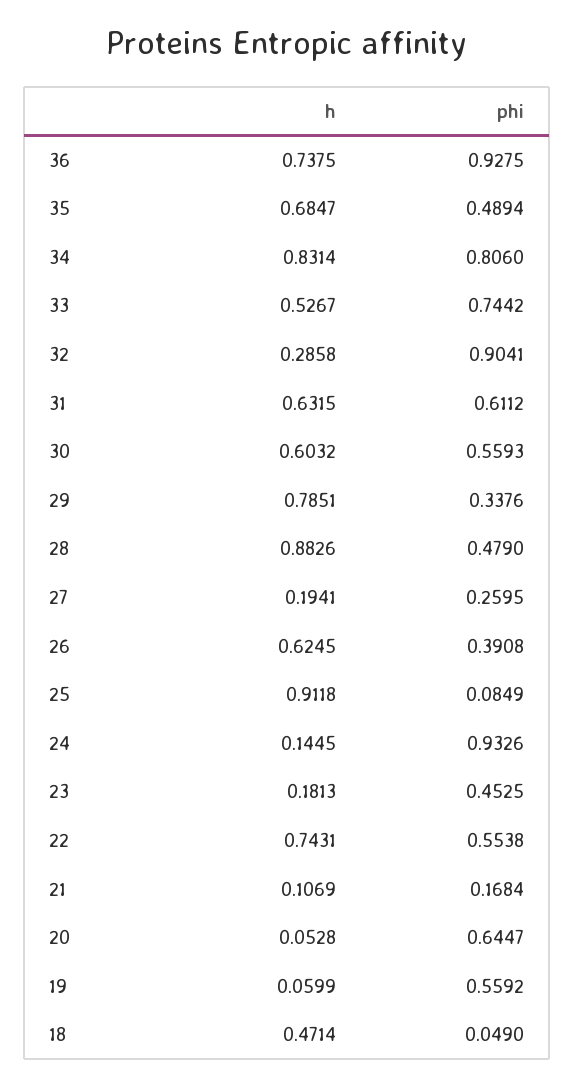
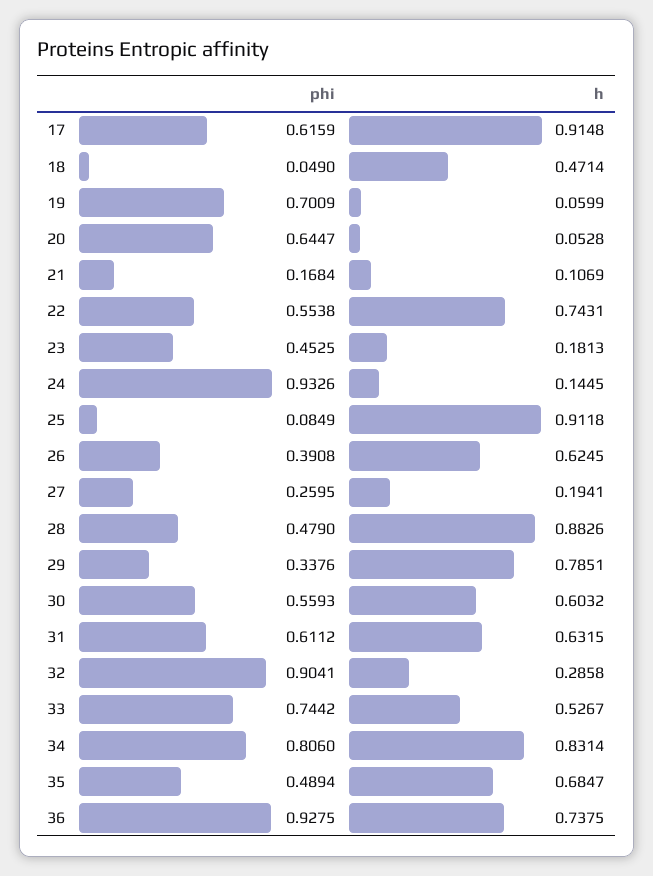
  {
    "h": {
      "36": 0.7375,
      "35": 0.6847,
      "34": 0.8314,
      "33": 0.5267,
      "32": 0.2858,
      "31": 0.6315,
      "30": 0.6032,
      "29": 0.7851,
      "28": 0.8826,
      "27": 0.1941,
      "26": 0.6245,
      "25": 0.9118,
      "24": 0.1445,
      "23": 0.1813,
      "22": 0.7431,
      "21": 0.1069,
      "20": 0.0528,
      "19": 0.0599,
-     "18": 0.4714
+     "18": 0.4714,
+     "17": 0.9148
    },
    "phi": {
      "36": 0.9275,
      "35": 0.4894,
      "34": 0.806,
      "33": 0.7442,
      "32": 0.9041,
      "31": 0.6112,
      "30": 0.5593,
      "29": 0.3376,
      "28": 0.479,
      "27": 0.2595,
      "26": 0.3908,
      "25": 0.0849,
      "24": 0.9326,
      "23": 0.4525,
      "22": 0.5538,
      "21": 0.1684,
      "20": 0.6447,
-     "19": 0.5592,
+     "19": 0.7009,
-     "18": 0.049
+     "18": 0.049,
+     "17": 0.6159
    }
  }

